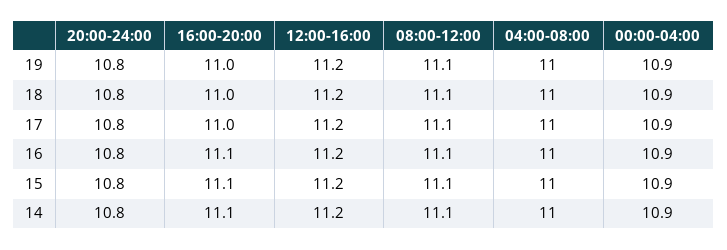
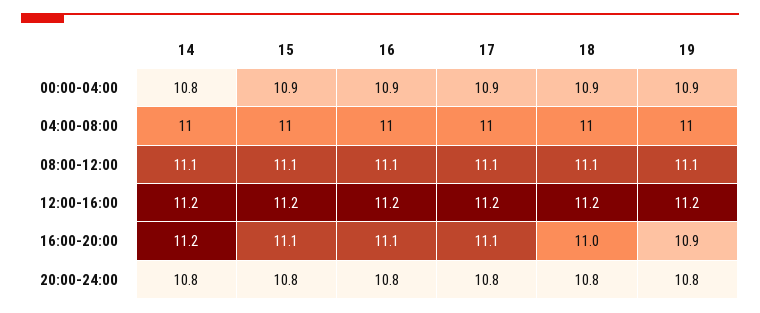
  {
    "20:00-24:00": {
      "19": 10.8,
      "18": 10.8,
      "17": 10.8,
      "16": 10.8,
      "15": 10.8,
      "14": 10.8
    },
    "16:00-20:00": {
-     "19": 11,
+     "19": 10.9,
      "18": 11,
-     "17": 11,
+     "17": 11.1,
      "16": 11.1,
      "15": 11.1,
-     "14": 11.1
+     "14": 11.2
    },
    "12:00-16:00": {
      "19": 11.2,
      "18": 11.2,
      "17": 11.2,
      "16": 11.2,
      "15": 11.2,
      "14": 11.2
    },
    "08:00-12:00": {
      "19": 11.1,
      "18": 11.1,
      "17": 11.1,
      "16": 11.1,
      "15": 11.1,
      "14": 11.1
    },
    "04:00-08:00": {
      "19": 11,
      "18": 11,
      "17": 11,
      "16": 11,
      "15": 11,
      "14": 11
    },
    "00:00-04:00": {
      "19": 10.9,
      "18": 10.9,
      "17": 10.9,
      "16": 10.9,
      "15": 10.9,
-     "14": 10.9
+     "14": 10.8
    }
  }

